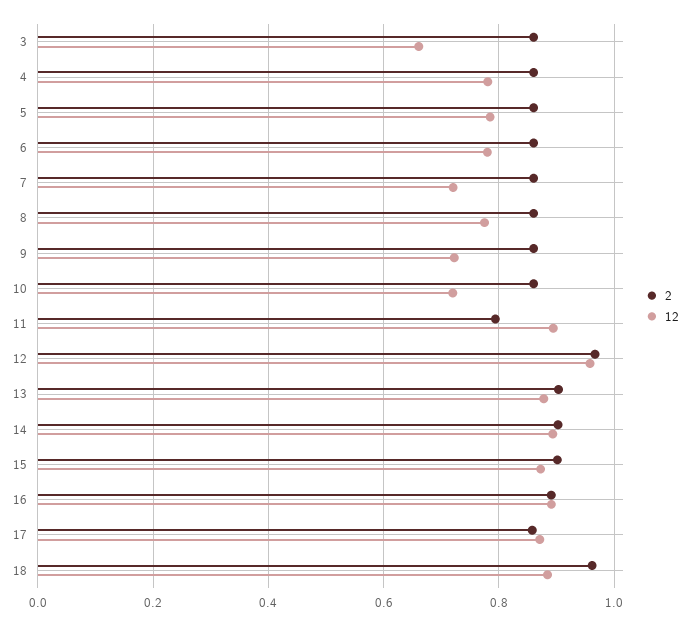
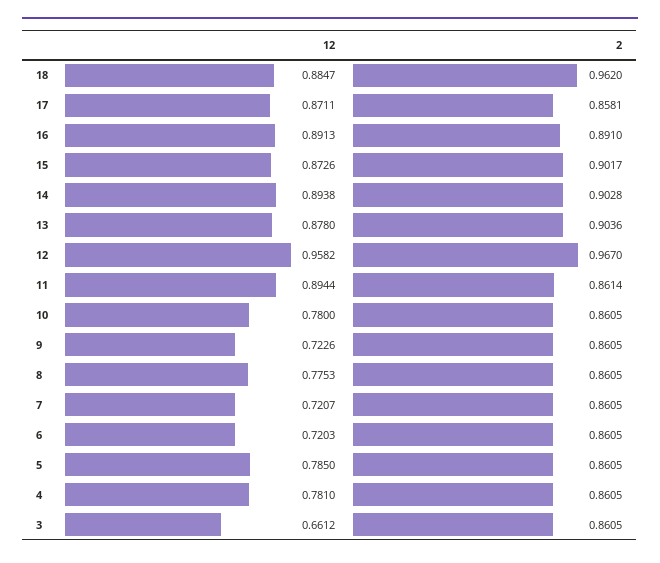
  {
    "2": {
      "3": 0.8605,
      "4": 0.8605,
      "5": 0.8605,
      "6": 0.8605,
      "7": 0.8605,
      "8": 0.8605,
      "9": 0.8605,
      "10": 0.8605,
-     "11": 0.8,
+     "11": 0.8614,
      "12": 0.967,
      "13": 0.9036,
      "14": 0.9028,
      "15": 0.9017,
      "16": 0.891,
      "17": 0.8581,
      "18": 0.962
    },
    "12": {
      "3": 0.6612,
      "4": 0.781,
      "5": 0.785,
-     "6": 0.78,
+     "6": 0.7203,
      "7": 0.7207,
      "8": 0.7753,
      "9": 0.7226,
-     "10": 0.72,
+     "10": 0.78,
      "11": 0.8944,
      "12": 0.9582,
      "13": 0.878,
      "14": 0.8938,
      "15": 0.8726,
      "16": 0.8913,
      "17": 0.8711,
      "18": 0.8847
    }
  }

